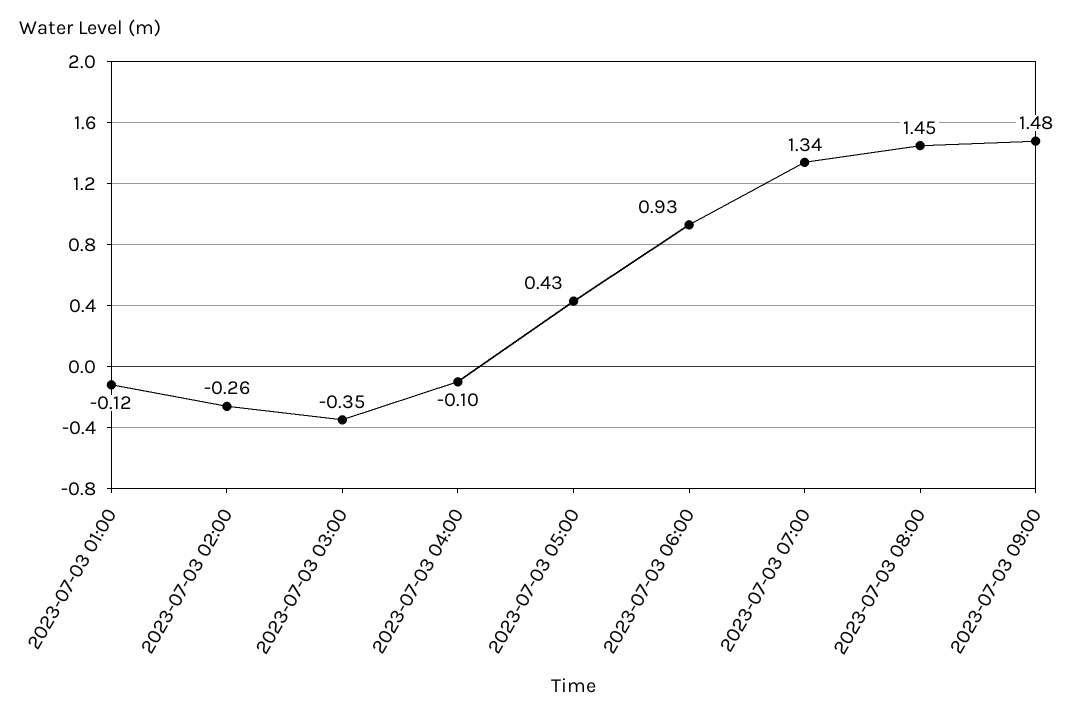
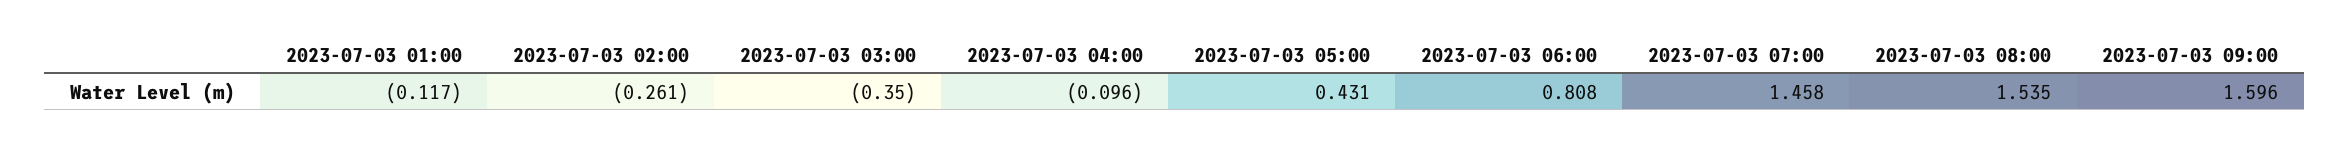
  {
    "2023-07-03 01:00": -0.117,
    "2023-07-03 02:00": -0.261,
    "2023-07-03 03:00": -0.35,
    "2023-07-03 04:00": -0.096,
    "2023-07-03 05:00": 0.431,
-   "2023-07-03 06:00": 0.93,
+   "2023-07-03 06:00": 0.808,
-   "2023-07-03 07:00": 1.34,
+   "2023-07-03 07:00": 1.458,
-   "2023-07-03 08:00": 1.45,
+   "2023-07-03 08:00": 1.535,
-   "2023-07-03 09:00": 1.48
+   "2023-07-03 09:00": 1.596
  }

